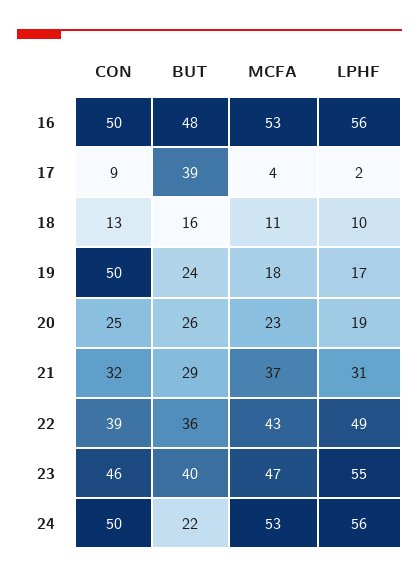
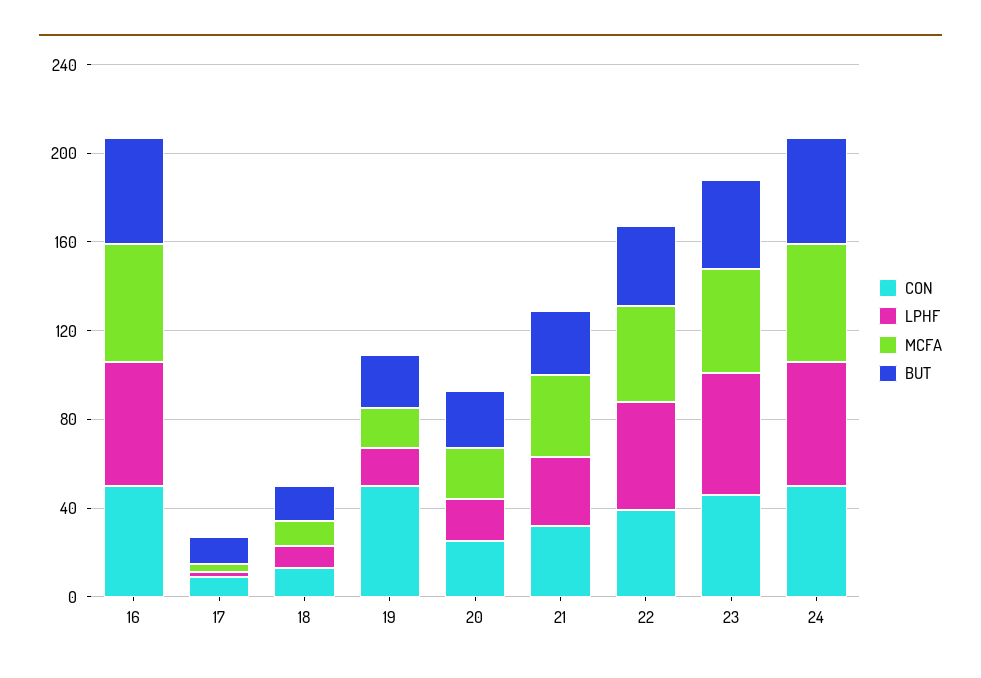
  {
    "CON": {
      "16": 50,
      "17": 9,
      "18": 13,
      "19": 50,
      "20": 25,
      "21": 32,
      "22": 39,
      "23": 46,
      "24": 50
    },
    "BUT": {
      "16": 48,
-     "17": 39,
+     "17": 10,
      "18": 16,
      "19": 24,
      "20": 26,
      "21": 29,
      "22": 36,
      "23": 40,
-     "24": 22
+     "24": 50
    },
    "MCFA": {
      "16": 53,
      "17": 4,
      "18": 11,
      "19": 18,
      "20": 23,
      "21": 37,
      "22": 43,
      "23": 47,
      "24": 53
    },
    "LPHF": {
      "16": 56,
      "17": 2,
      "18": 10,
      "19": 17,
      "20": 19,
      "21": 31,
      "22": 49,
      "23": 55,
      "24": 56
    }
  }

